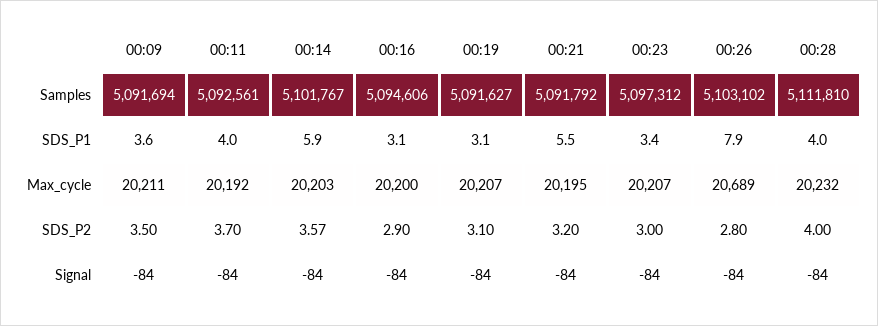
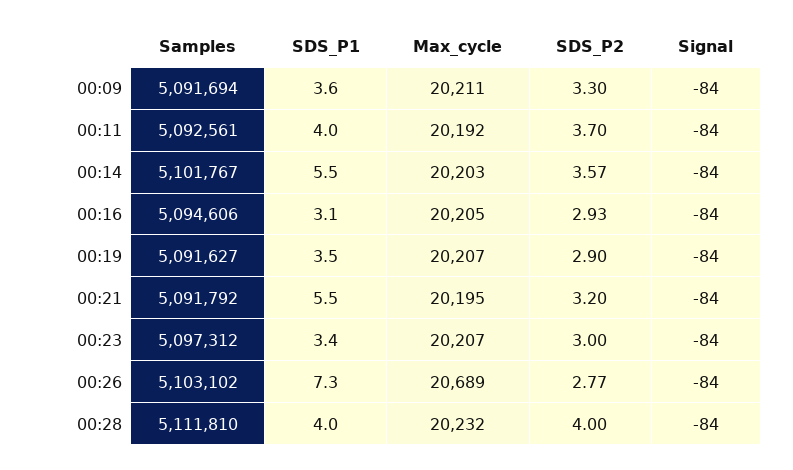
  {
    "00:09": {
      "Samples": 5091694,
      "SDS_P1": 3.6,
      "Max_cycle": 20211,
-     "SDS_P2": 3.5,
+     "SDS_P2": 3.3,
      "Signal": -84
    },
    "00:11": {
      "Samples": 5092561,
      "SDS_P1": 4,
      "Max_cycle": 20192,
      "SDS_P2": 3.7,
      "Signal": -84
    },
    "00:14": {
      "Samples": 5101767,
-     "SDS_P1": 5.9,
+     "SDS_P1": 5.5,
      "Max_cycle": 20203,
      "SDS_P2": 3.57,
      "Signal": -84
    },
    "00:16": {
      "Samples": 5094606,
      "SDS_P1": 3.1,
-     "Max_cycle": 20200,
+     "Max_cycle": 20205,
-     "SDS_P2": 2.9,
+     "SDS_P2": 2.93,
      "Signal": -84
    },
    "00:19": {
      "Samples": 5091627,
-     "SDS_P1": 3.1,
+     "SDS_P1": 3.5,
      "Max_cycle": 20207,
-     "SDS_P2": 3.1,
+     "SDS_P2": 2.9,
      "Signal": -84
    },
    "00:21": {
      "Samples": 5091792,
      "SDS_P1": 5.5,
      "Max_cycle": 20195,
      "SDS_P2": 3.2,
      "Signal": -84
    },
    "00:23": {
      "Samples": 5097312,
      "SDS_P1": 3.4,
      "Max_cycle": 20207,
      "SDS_P2": 3,
      "Signal": -84
    },
    "00:26": {
      "Samples": 5103102,
-     "SDS_P1": 7.9,
+     "SDS_P1": 7.3,
      "Max_cycle": 20689,
-     "SDS_P2": 2.8,
+     "SDS_P2": 2.77,
      "Signal": -84
    },
    "00:28": {
      "Samples": 5111810,
      "SDS_P1": 4,
      "Max_cycle": 20232,
      "SDS_P2": 4,
      "Signal": -84
    }
  }

